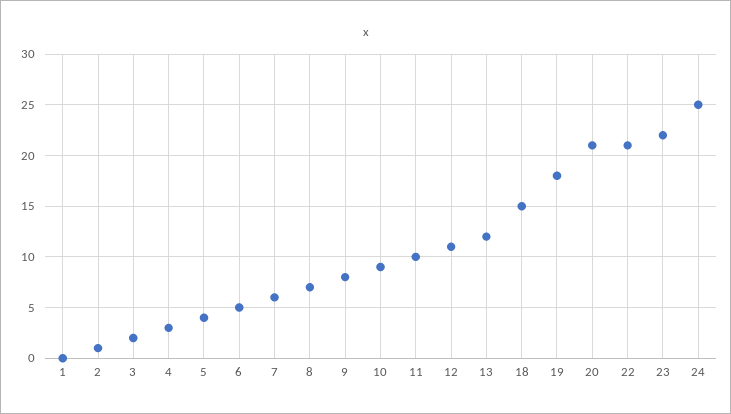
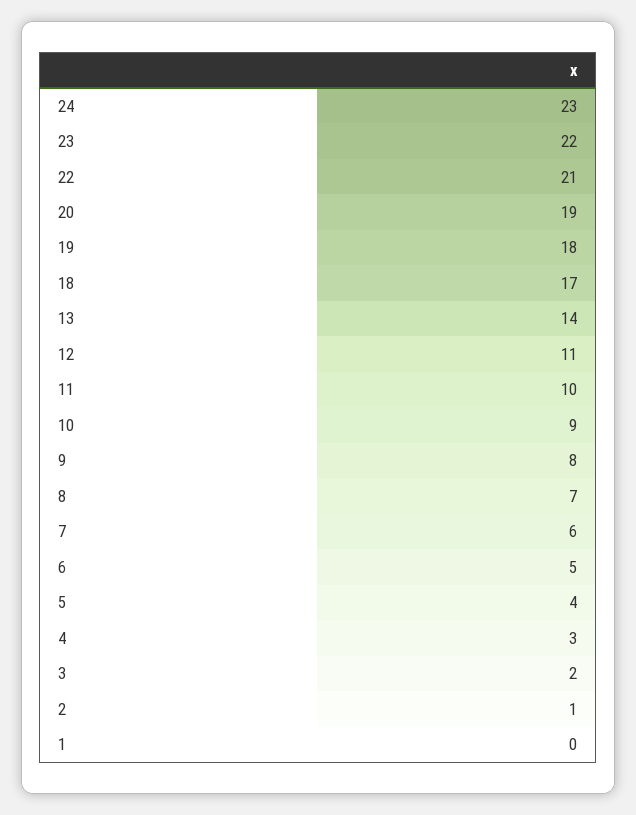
  {
    "1": 0,
    "2": 1,
    "3": 2,
    "4": 3,
    "5": 4,
    "6": 5,
    "7": 6,
    "8": 7,
    "9": 8,
    "10": 9,
    "11": 10,
    "12": 11,
-   "13": 12,
+   "13": 14,
-   "18": 15,
+   "18": 17,
    "19": 18,
-   "20": 21,
+   "20": 19,
    "22": 21,
    "23": 22,
-   "24": 25
+   "24": 23
  }

